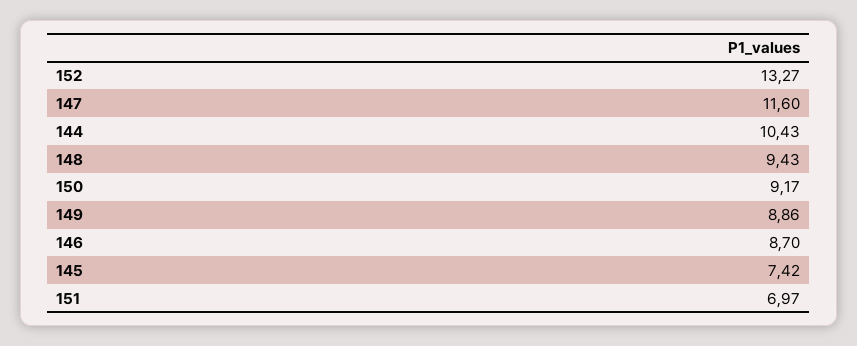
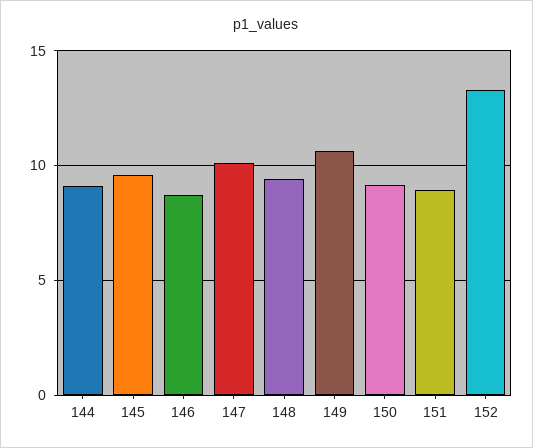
  {
    "152": 13.27,
-   "147": 11.6,
+   "147": 10,
-   "144": 10.43,
+   "144": 9,
    "148": 9.43,
    "150": 9.17,
-   "149": 8.86,
+   "149": 10.5,
    "146": 8.7,
-   "145": 7.42,
+   "145": 9.5,
-   "151": 6.97
+   "151": 9
  }

